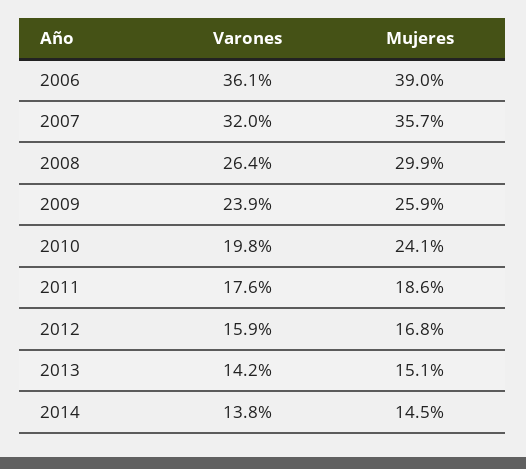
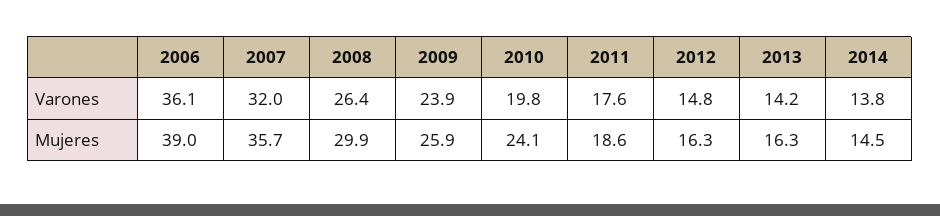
  {
    "Varones": {
      "2006": 36.1,
      "2007": 32,
      "2008": 26.4,
      "2009": 23.9,
      "2010": 19.8,
      "2011": 17.6,
-     "2012": 15.9,
+     "2012": 14.8,
      "2013": 14.2,
      "2014": 13.8
    },
    "Mujeres": {
      "2006": 39,
      "2007": 35.7,
      "2008": 29.9,
      "2009": 25.9,
      "2010": 24.1,
      "2011": 18.6,
-     "2012": 16.8,
+     "2012": 16.3,
-     "2013": 15.1,
+     "2013": 16.3,
      "2014": 14.5
    }
  }

